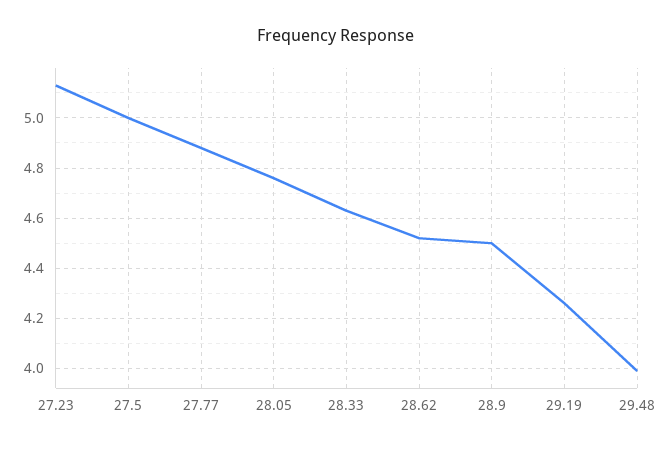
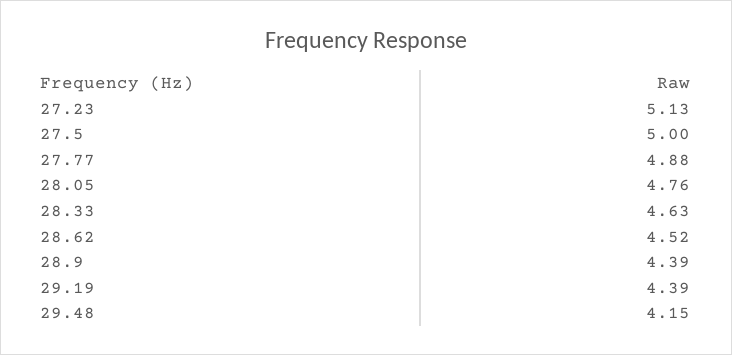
  {
    "27.23": 5.13,
    "27.5": 5,
    "27.77": 4.88,
    "28.05": 4.76,
    "28.33": 4.63,
    "28.62": 4.52,
-   "28.9": 4.5,
+   "28.9": 4.39,
-   "29.19": 4.25,
+   "29.19": 4.39,
-   "29.48": 4
+   "29.48": 4.15
  }

